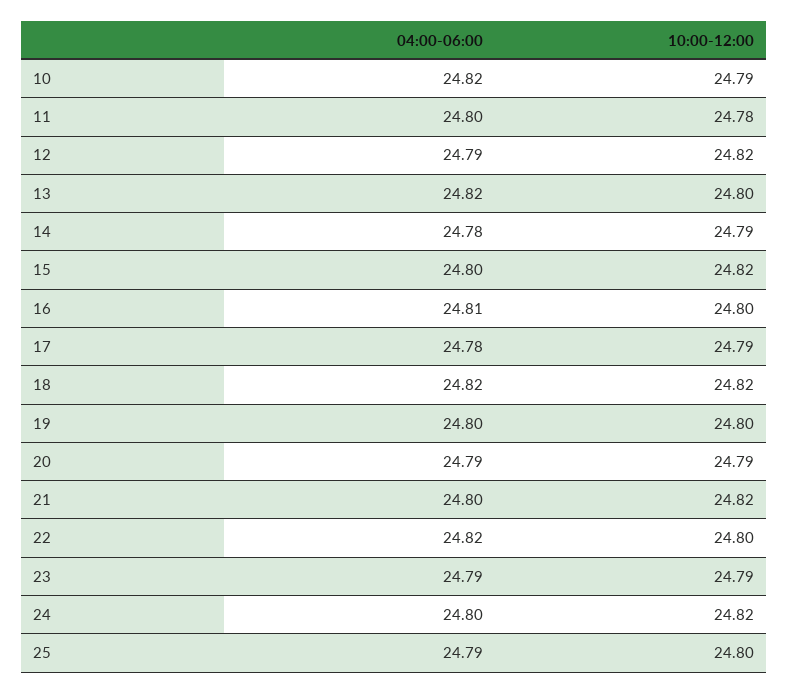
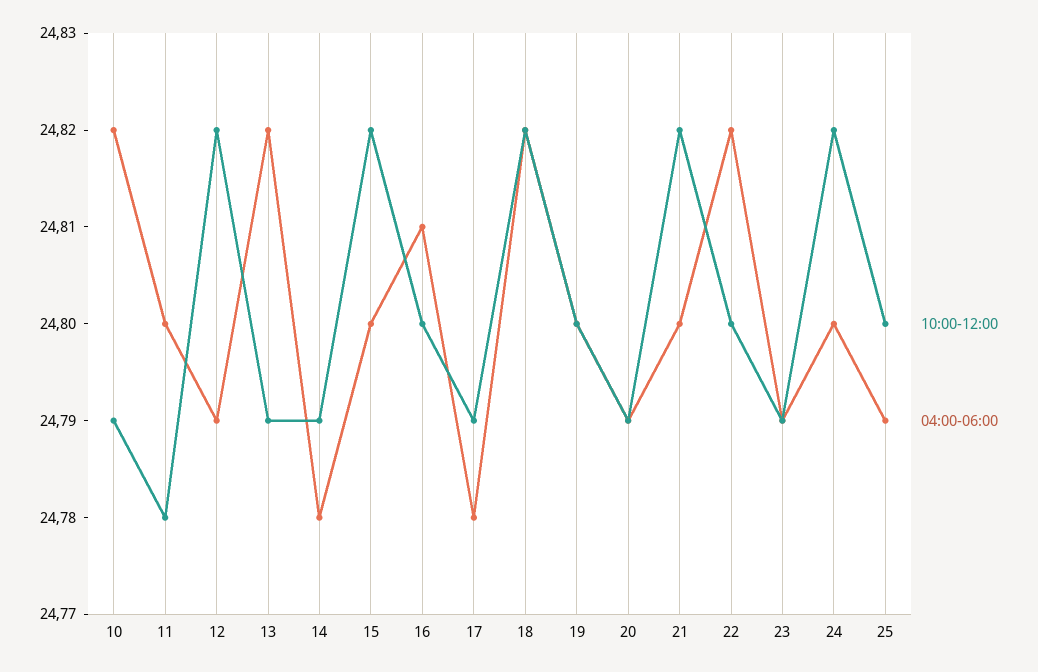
  {
    "04:00-06:00": {
      "10": 24.82,
      "11": 24.8,
      "12": 24.79,
      "13": 24.82,
      "14": 24.78,
      "15": 24.8,
      "16": 24.81,
      "17": 24.78,
      "18": 24.82,
      "19": 24.8,
      "20": 24.79,
      "21": 24.8,
      "22": 24.82,
      "23": 24.79,
      "24": 24.8,
      "25": 24.79
    },
    "10:00-12:00": {
      "10": 24.79,
      "11": 24.78,
      "12": 24.82,
-     "13": 24.8,
+     "13": 24.79,
      "14": 24.79,
      "15": 24.82,
      "16": 24.8,
      "17": 24.79,
      "18": 24.82,
      "19": 24.8,
      "20": 24.79,
      "21": 24.82,
      "22": 24.8,
      "23": 24.79,
      "24": 24.82,
      "25": 24.8
    }
  }

